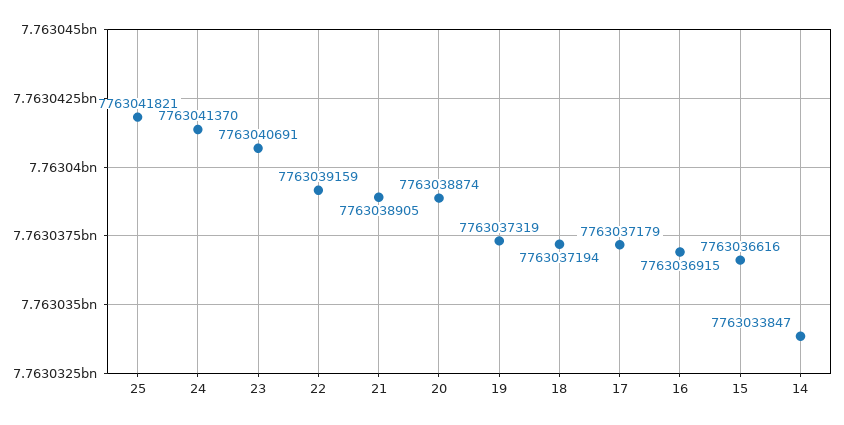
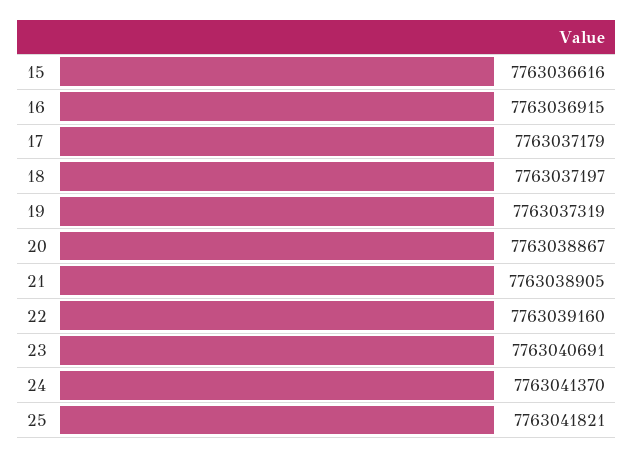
  {
    "25": 7763041821,
    "24": 7763041370,
    "23": 7763040691,
-   "22": 7763039159,
+   "22": 7763039160,
    "21": 7763038905,
-   "20": 7763038874,
+   "20": 7763038867,
    "19": 7763037319,
-   "18": 7763037194,
+   "18": 7763037197,
    "17": 7763037179,
    "16": 7763036915,
-   "15": 7763036616,
+   "15": 7763036616
-   "14": 7763033847
  }

